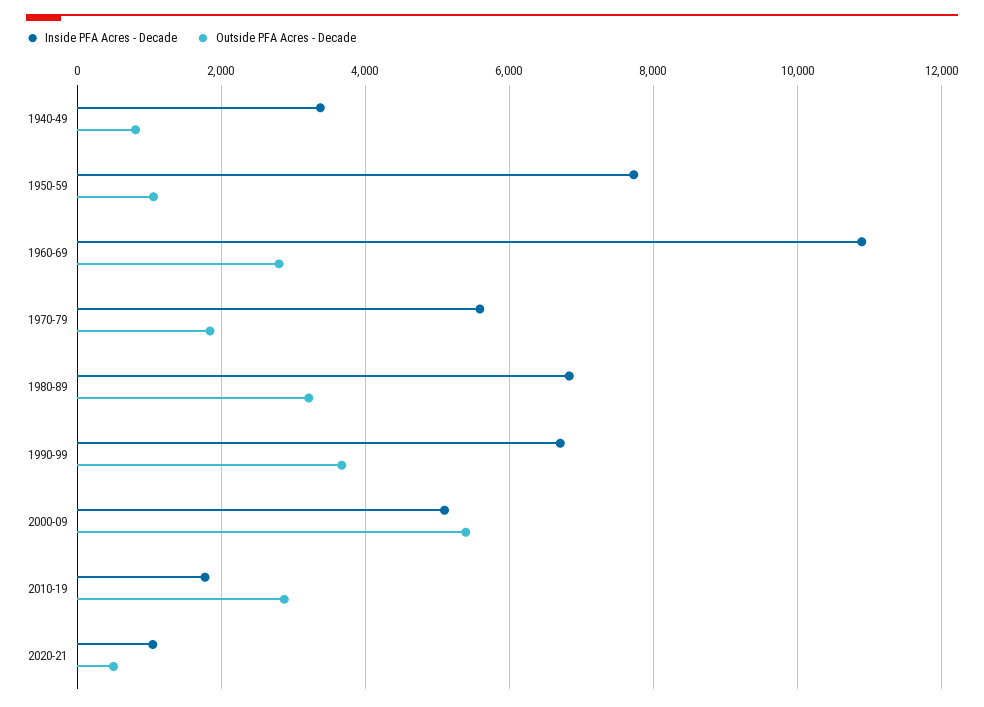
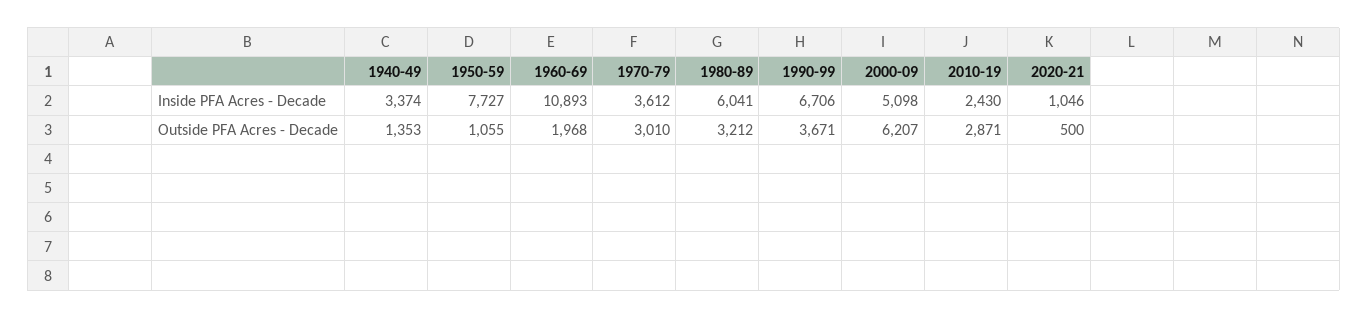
  {
    "Inside PFA Acres - Decade": {
      "1940-49": 3374,
      "1950-59": 7727,
      "1960-69": 10893,
-     "1970-79": 5600,
+     "1970-79": 3612,
-     "1980-89": 6800,
+     "1980-89": 6041,
      "1990-99": 6706,
      "2000-09": 5098,
-     "2010-19": 1800,
+     "2010-19": 2430,
      "2020-21": 1046
    },
    "Outside PFA Acres - Decade": {
-     "1940-49": 800,
+     "1940-49": 1353,
      "1950-59": 1055,
-     "1960-69": 2800,
+     "1960-69": 1968,
-     "1970-79": 1800,
+     "1970-79": 3010,
      "1980-89": 3212,
      "1990-99": 3671,
-     "2000-09": 5400,
+     "2000-09": 6207,
      "2010-19": 2871,
      "2020-21": 500
    }
  }

